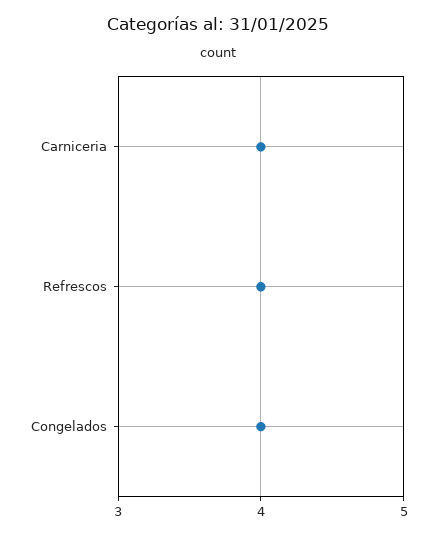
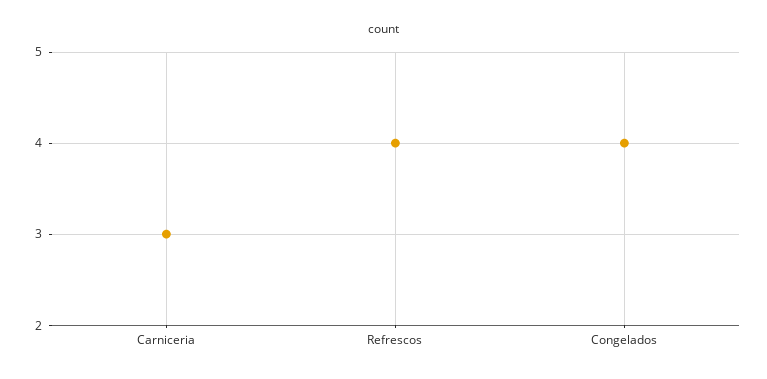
  {
-   "Carniceria": 4,
+   "Carniceria": 3,
    "Refrescos": 4,
    "Congelados": 4
  }

